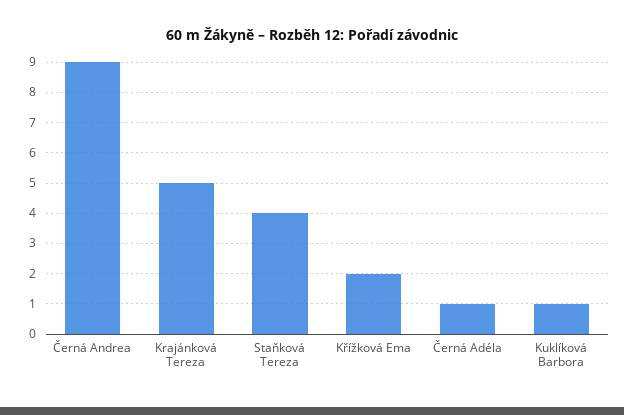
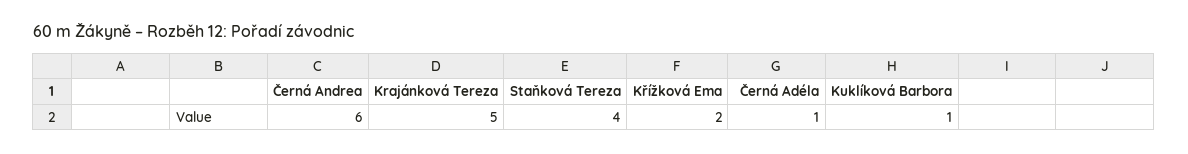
  {
-   "Černá Andrea": 9,
+   "Černá Andrea": 6,
    "Krajánková Tereza": 5,
    "Staňková Tereza": 4,
    "Křížková Ema": 2,
    "Černá Adéla": 1,
    "Kuklíková Barbora": 1
  }

